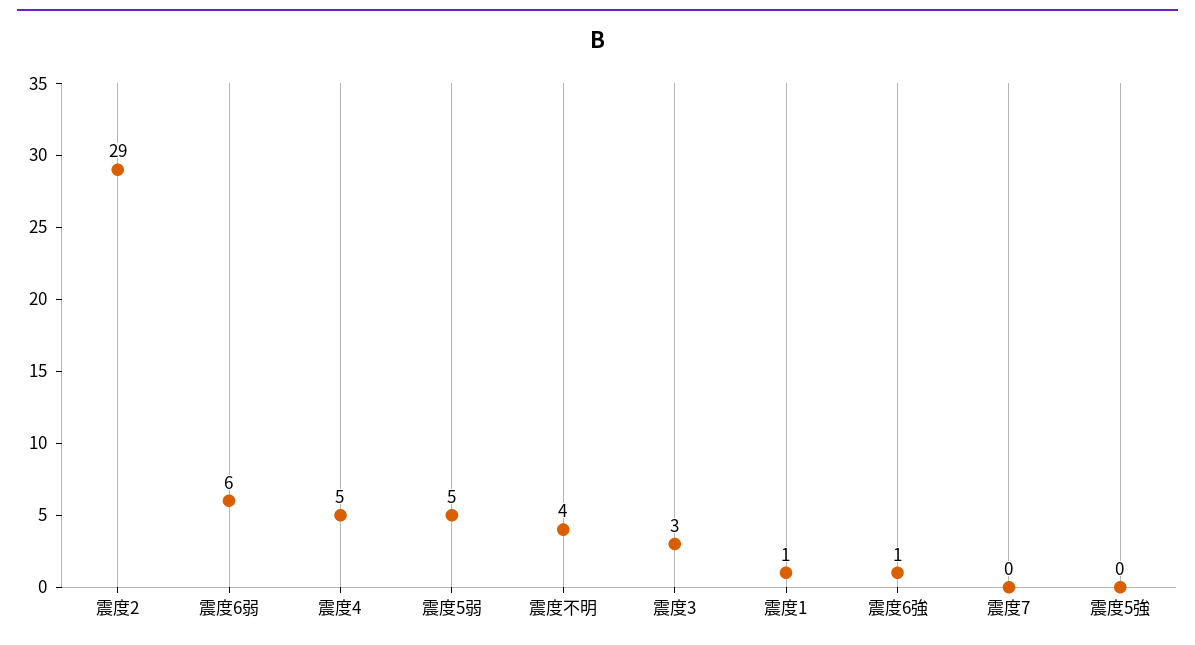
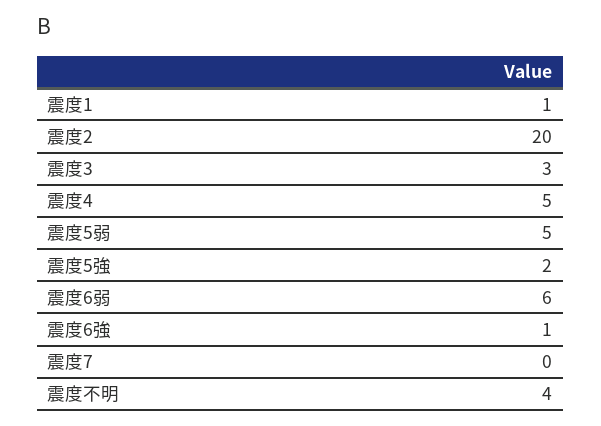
  {
-   "震度2": 29,
+   "震度2": 20,
    "震度6弱": 6,
    "震度4": 5,
    "震度5弱": 5,
    "震度不明": 4,
    "震度3": 3,
    "震度1": 1,
    "震度6強": 1,
    "震度7": 0,
-   "震度5強": 0
+   "震度5強": 2
  }

